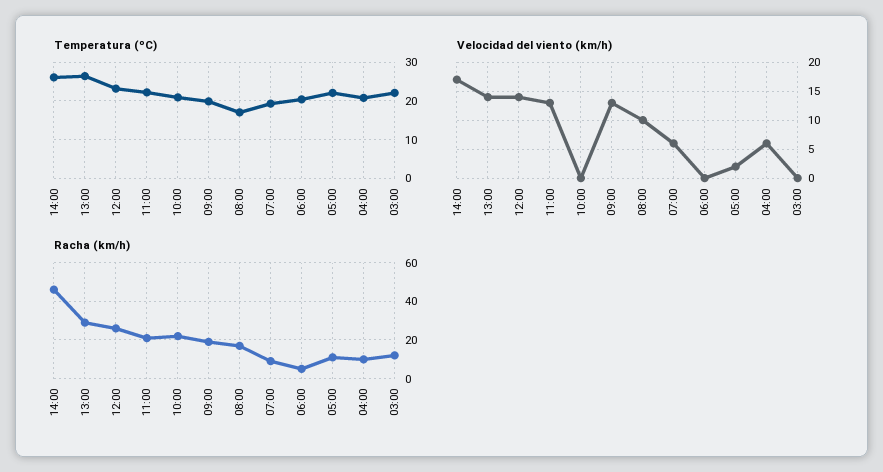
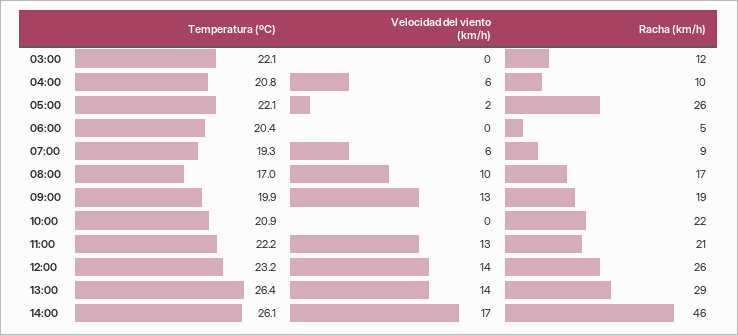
  {
    "Temperatura (ºC)": {
      "14:00": 26.1,
      "13:00": 26.4,
      "12:00": 23.2,
      "11:00": 22.2,
      "10:00": 20.9,
      "09:00": 19.9,
      "08:00": 17,
      "07:00": 19.3,
      "06:00": 20.4,
      "05:00": 22.1,
      "04:00": 20.8,
      "03:00": 22.1
    },
    "Velocidad del viento (km/h)": {
      "14:00": 17,
      "13:00": 14,
      "12:00": 14,
      "11:00": 13,
      "10:00": 0,
      "09:00": 13,
      "08:00": 10,
      "07:00": 6,
      "06:00": 0,
      "05:00": 2,
      "04:00": 6,
      "03:00": 0
    },
    "Racha (km/h)": {
      "14:00": 46,
      "13:00": 29,
      "12:00": 26,
      "11:00": 21,
      "10:00": 22,
      "09:00": 19,
      "08:00": 17,
      "07:00": 9,
      "06:00": 5,
-     "05:00": 10,
+     "05:00": 26,
      "04:00": 10,
      "03:00": 12
    }
  }

